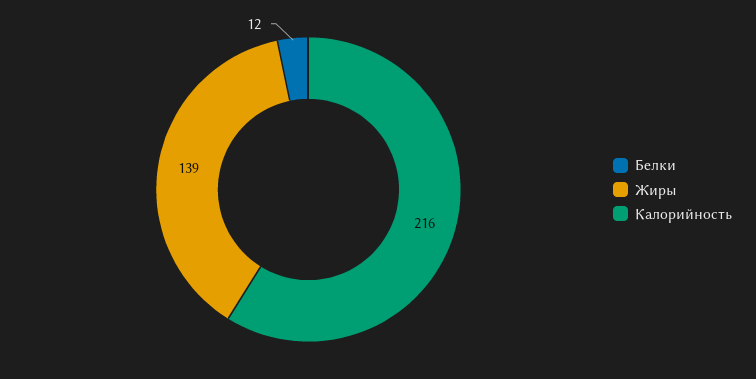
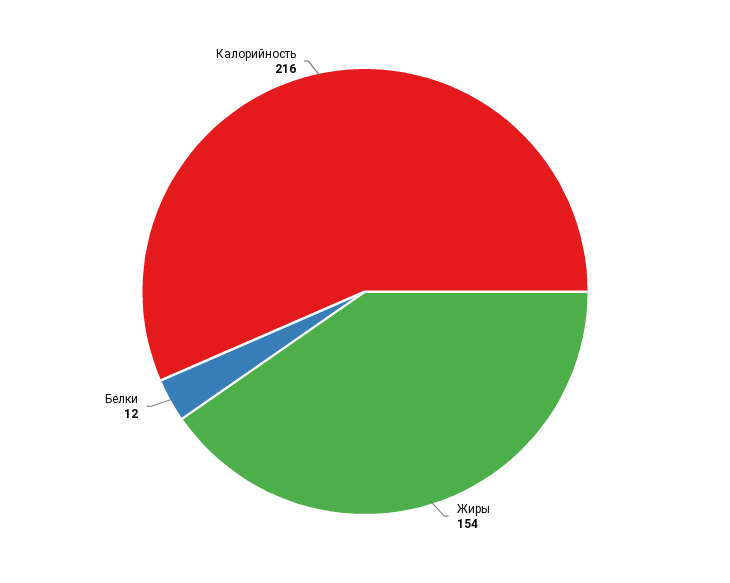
  {
    "Белки": 12,
-   "Жиры": 139,
+   "Жиры": 154,
    "Калорийность": 216
  }

